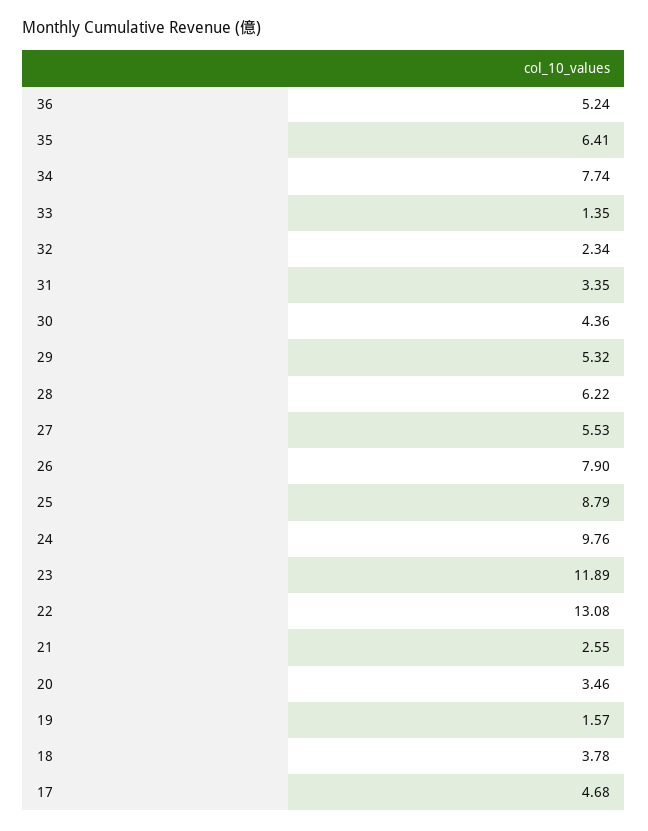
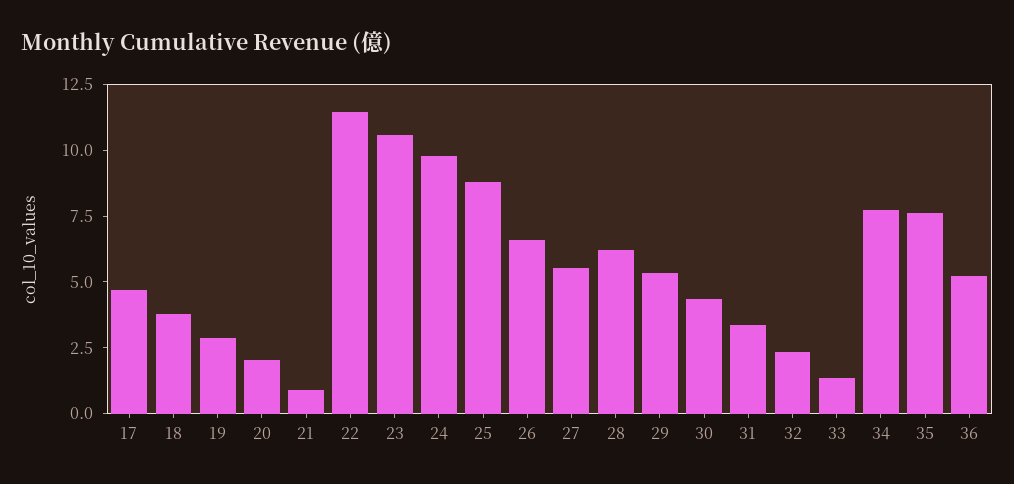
  {
    "36": 5.24,
-   "35": 6.41,
+   "35": 7.5,
    "34": 7.74,
    "33": 1.35,
    "32": 2.34,
    "31": 3.35,
    "30": 4.36,
    "29": 5.32,
    "28": 6.22,
    "27": 5.53,
-   "26": 7.9,
+   "26": 6.5,
    "25": 8.79,
    "24": 9.76,
-   "23": 11.89,
+   "23": 10.5,
-   "22": 13.08,
+   "22": 11.5,
-   "21": 2.55,
+   "21": 1,
-   "20": 3.46,
+   "20": 2,
-   "19": 1.57,
+   "19": 3,
    "18": 3.78,
    "17": 4.68
  }

